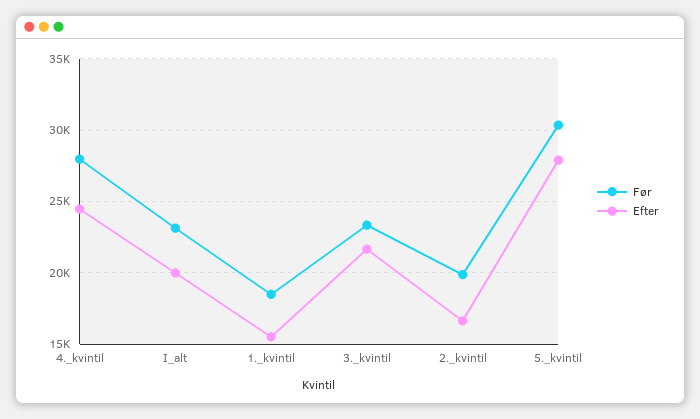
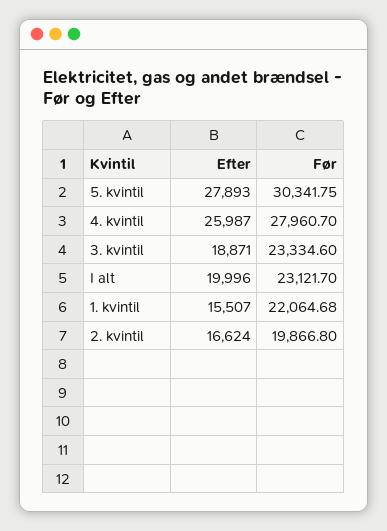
  {
    "Før": {
      "4._kvintil": 27960.7,
      "I_alt": 23121.7,
-     "1._kvintil": 18500,
+     "1._kvintil": 22064.68,
      "3._kvintil": 23334.6,
      "2._kvintil": 19866.8,
      "5._kvintil": 30341.75
    },
    "Efter": {
-     "4._kvintil": 24500,
+     "4._kvintil": 25987,
      "I_alt": 19996,
      "1._kvintil": 15507,
-     "3._kvintil": 21500,
+     "3._kvintil": 18871,
      "2._kvintil": 16624,
      "5._kvintil": 27893
    }
  }

